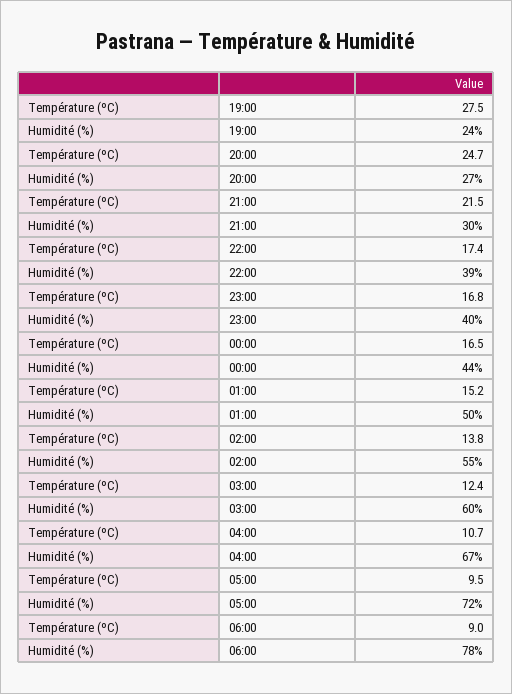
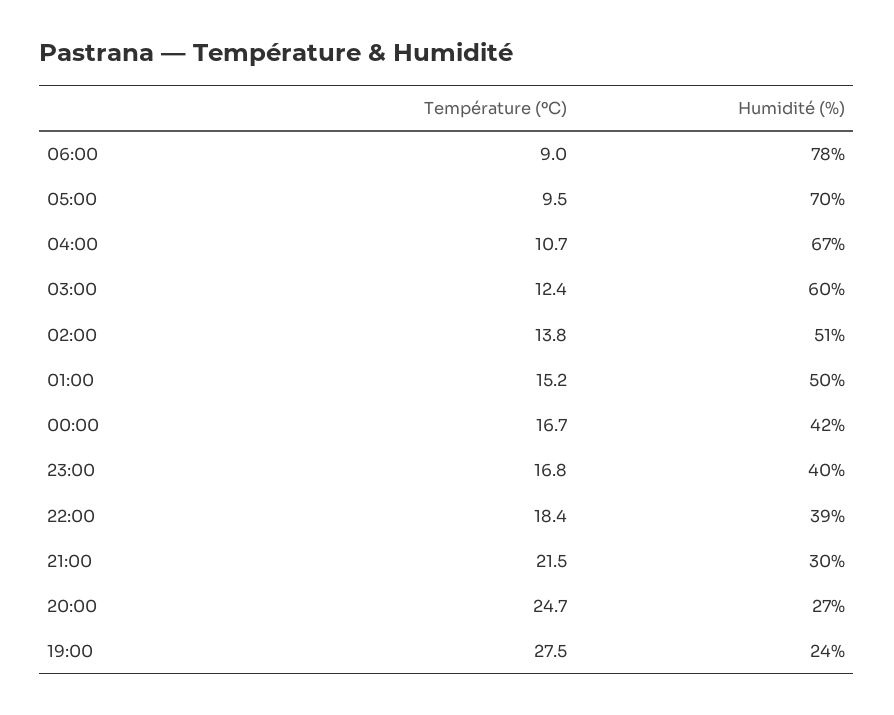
  {
    "Température (ºC)": {
      "19:00": 27.5,
      "20:00": 24.7,
      "21:00": 21.5,
-     "22:00": 17.4,
+     "22:00": 18.4,
      "23:00": 16.8,
-     "00:00": 16.5,
+     "00:00": 16.7,
      "01:00": 15.2,
      "02:00": 13.8,
      "03:00": 12.4,
      "04:00": 10.7,
      "05:00": 9.5,
      "06:00": 9
    },
    "Humidité (%)": {
      "19:00": 24,
      "20:00": 27,
      "21:00": 30,
      "22:00": 39,
      "23:00": 40,
-     "00:00": 44,
+     "00:00": 42,
      "01:00": 50,
-     "02:00": 55,
+     "02:00": 51,
      "03:00": 60,
      "04:00": 67,
-     "05:00": 72,
+     "05:00": 70,
      "06:00": 78
    }
  }

